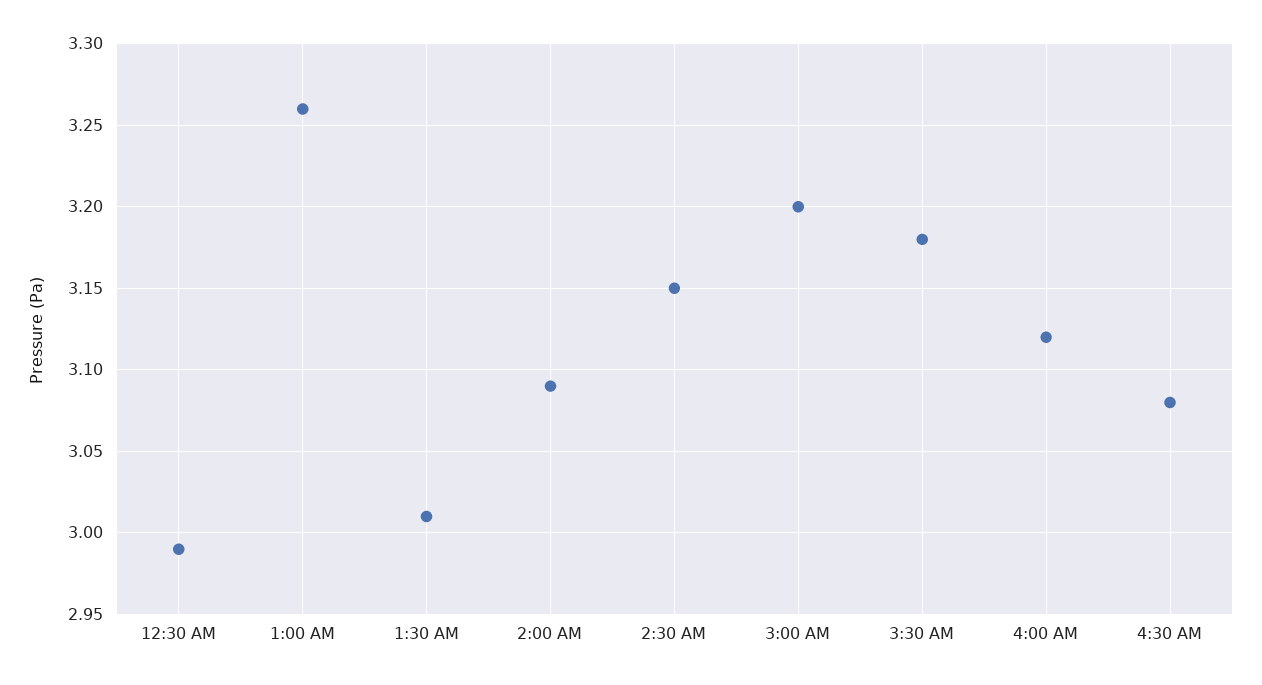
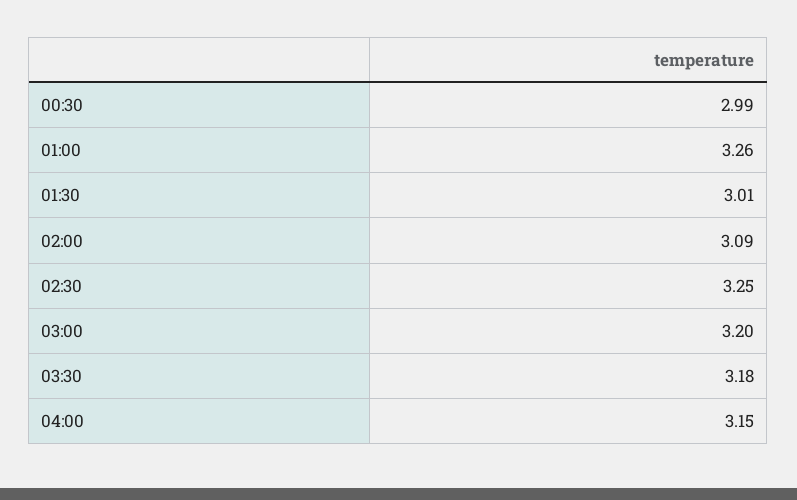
  {
    "12:30 AM": 2.99,
    "1:00 AM": 3.26,
    "1:30 AM": 3.01,
    "2:00 AM": 3.09,
-   "2:30 AM": 3.15,
+   "2:30 AM": 3.25,
    "3:00 AM": 3.2,
    "3:30 AM": 3.18,
-   "4:00 AM": 3.12,
+   "4:00 AM": 3.15
-   "4:30 AM": 3.08
  }

